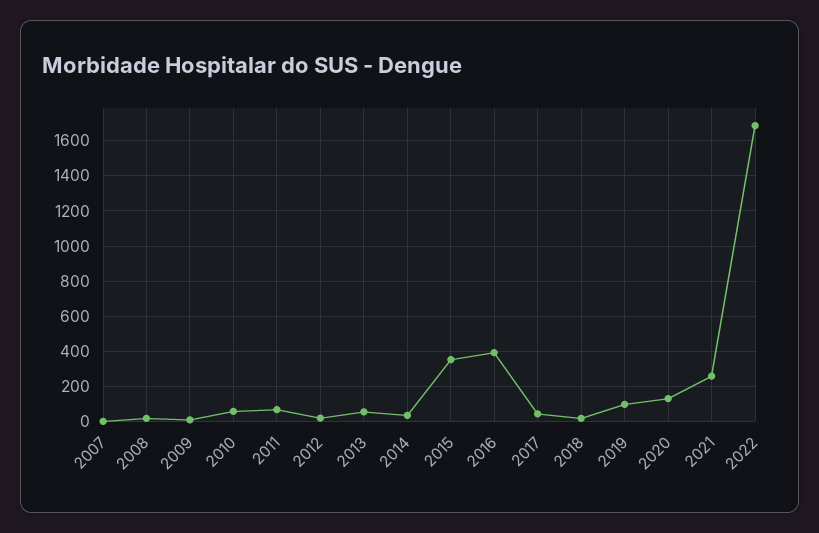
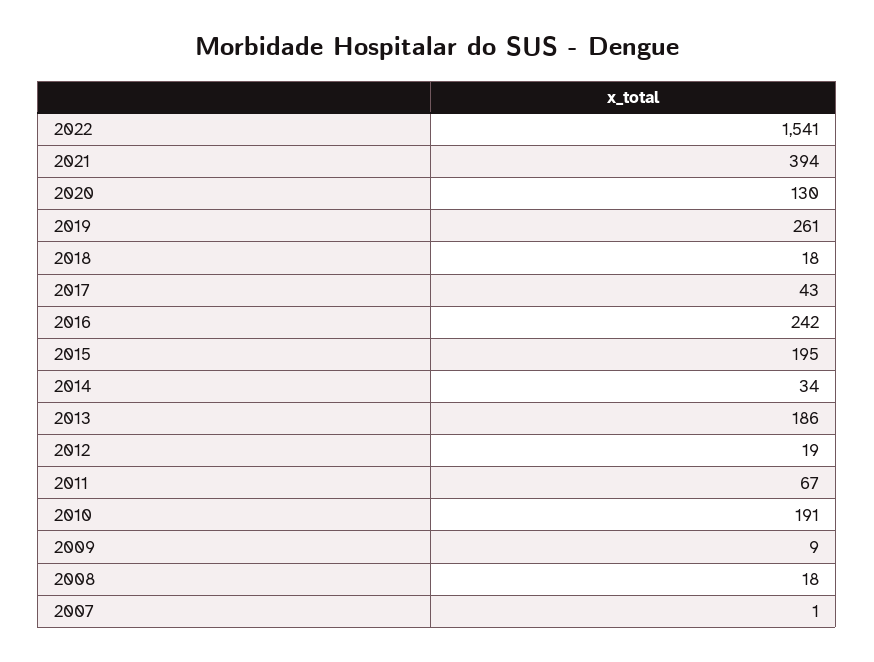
  {
    "2007": 1,
    "2008": 18,
    "2009": 9,
-   "2010": 50,
+   "2010": 191,
    "2011": 67,
    "2012": 19,
-   "2013": 50,
+   "2013": 186,
    "2014": 34,
-   "2015": 350,
+   "2015": 195,
-   "2016": 400,
+   "2016": 242,
    "2017": 43,
    "2018": 18,
-   "2019": 100,
+   "2019": 261,
    "2020": 130,
-   "2021": 250,
+   "2021": 394,
-   "2022": 1700
+   "2022": 1541
  }

